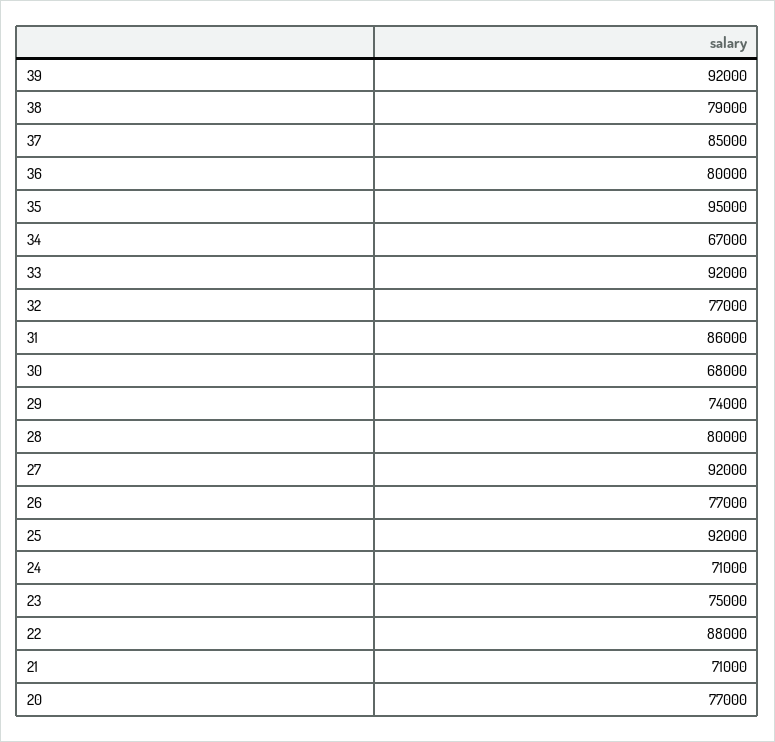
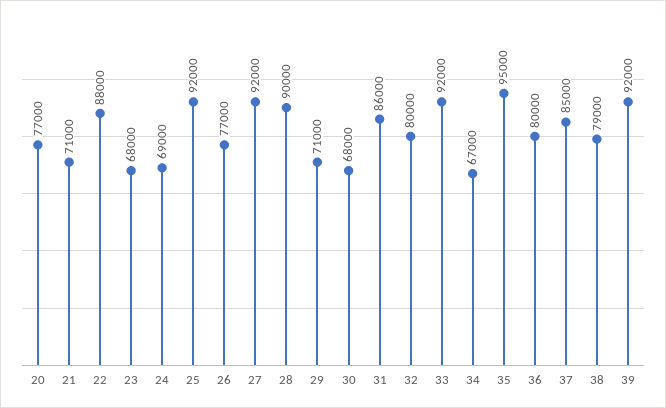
  {
    "39": 92000,
    "38": 79000,
    "37": 85000,
    "36": 80000,
    "35": 95000,
    "34": 67000,
    "33": 92000,
-   "32": 77000,
+   "32": 80000,
    "31": 86000,
    "30": 68000,
-   "29": 74000,
+   "29": 71000,
-   "28": 80000,
+   "28": 90000,
    "27": 92000,
    "26": 77000,
    "25": 92000,
-   "24": 71000,
+   "24": 69000,
-   "23": 75000,
+   "23": 68000,
    "22": 88000,
    "21": 71000,
    "20": 77000
  }

